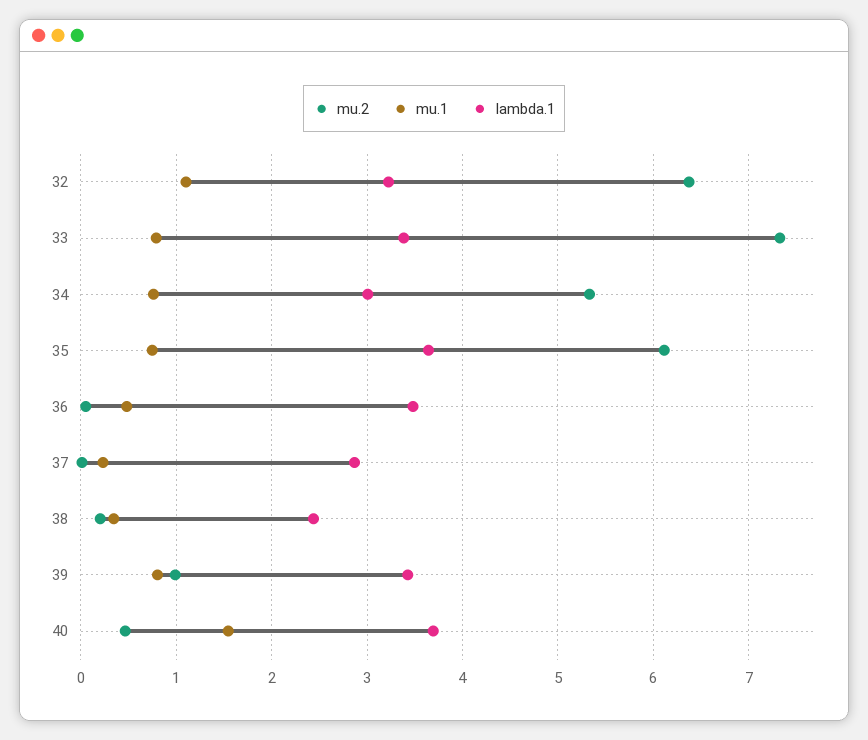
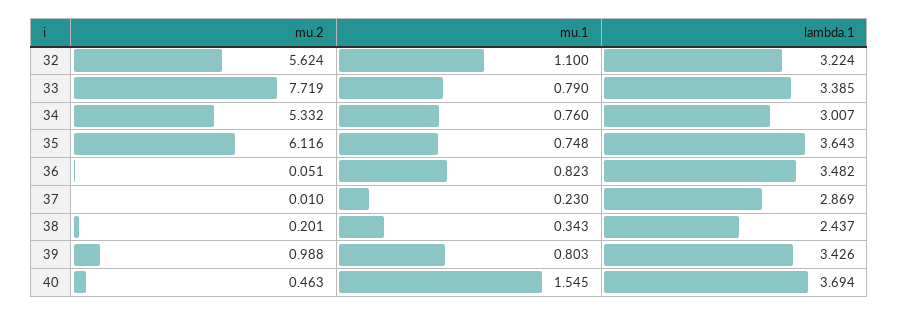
  {
    "mu.2": {
-     "32": 6.4,
+     "32": 5.624,
-     "33": 7.3,
+     "33": 7.719,
      "34": 5.332,
      "35": 6.116,
      "36": 0.051,
      "37": 0.01,
      "38": 0.201,
      "39": 0.988,
      "40": 0.463
    },
    "mu.1": {
      "32": 1.1,
      "33": 0.79,
      "34": 0.76,
      "35": 0.748,
-     "36": 0.5,
+     "36": 0.823,
      "37": 0.23,
      "38": 0.343,
      "39": 0.803,
      "40": 1.545
    },
    "lambda.1": {
      "32": 3.224,
      "33": 3.385,
      "34": 3.007,
      "35": 3.643,
      "36": 3.482,
      "37": 2.869,
      "38": 2.437,
      "39": 3.426,
      "40": 3.694
    }
  }

